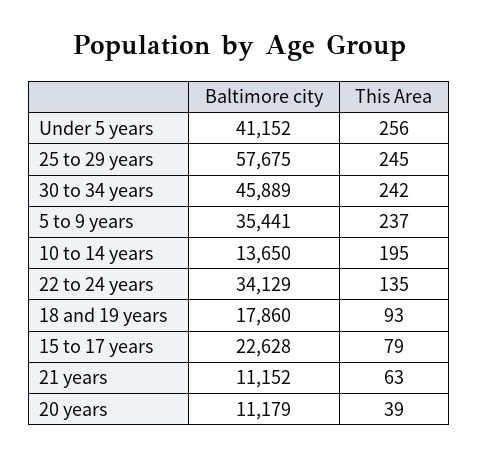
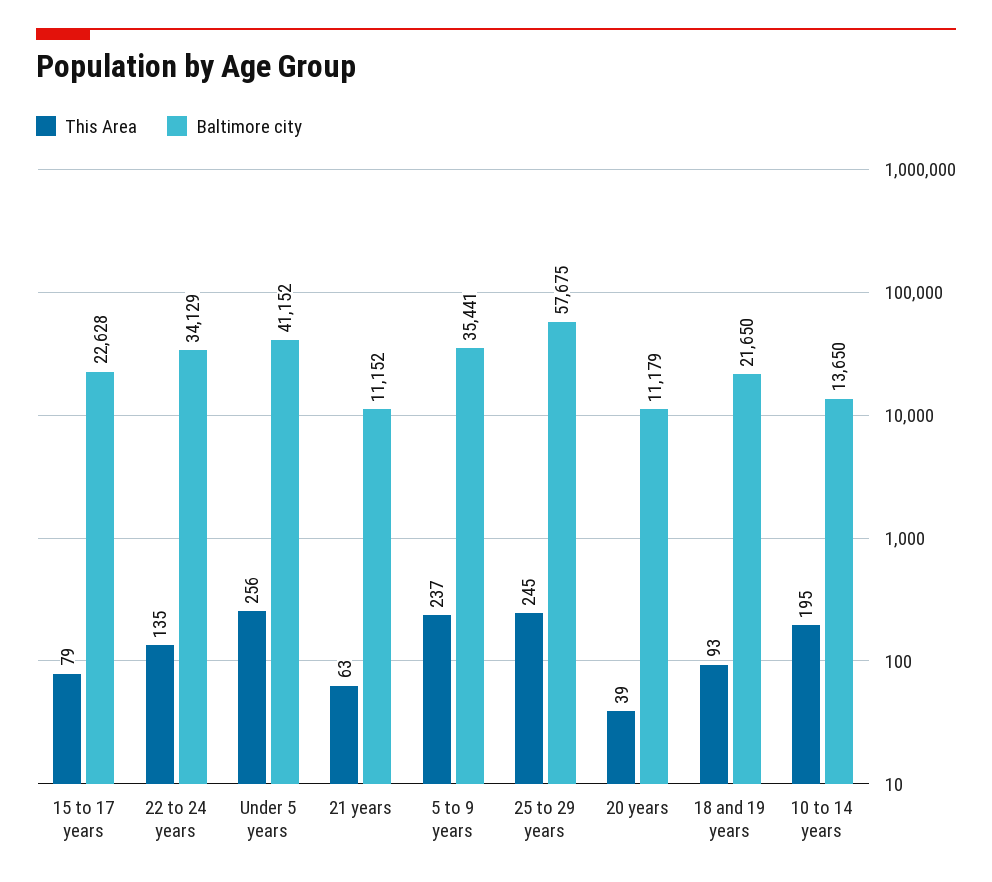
  {
    "Baltimore city": {
      "Under 5 years": 41152,
      "25 to 29 years": 57675,
-     "30 to 34 years": 45889,
      "5 to 9 years": 35441,
      "10 to 14 years": 13650,
      "22 to 24 years": 34129,
-     "18 and 19 years": 17860,
+     "18 and 19 years": 21650,
      "15 to 17 years": 22628,
      "21 years": 11152,
      "20 years": 11179
    },
    "This Area": {
      "Under 5 years": 256,
      "25 to 29 years": 245,
-     "30 to 34 years": 242,
      "5 to 9 years": 237,
      "10 to 14 years": 195,
      "22 to 24 years": 135,
      "18 and 19 years": 93,
      "15 to 17 years": 79,
      "21 years": 63,
      "20 years": 39
    }
  }

